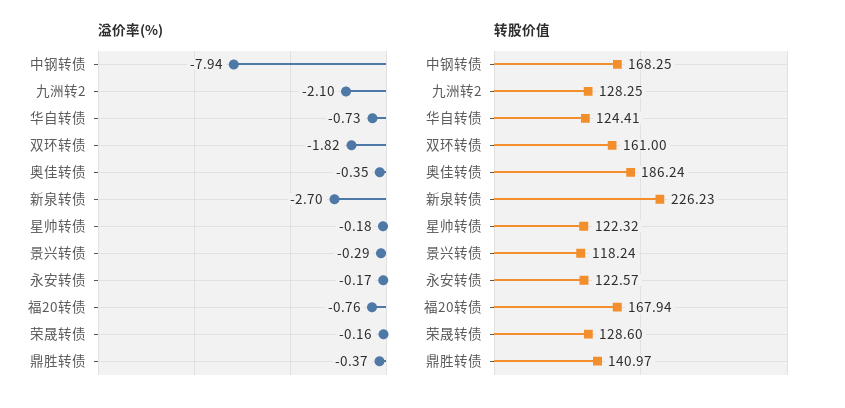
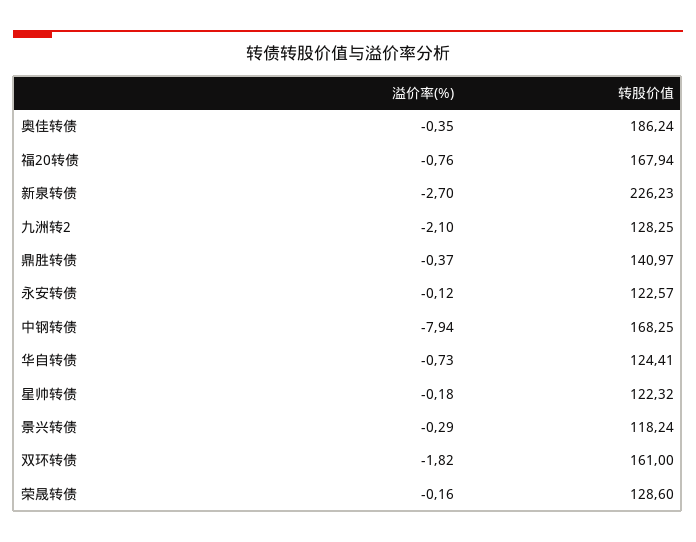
  {
    "溢价率(%)": {
      "中钢转债": -7.94,
      "九洲转2": -2.1,
      "华自转债": -0.73,
      "双环转债": -1.82,
      "奥佳转债": -0.35,
      "新泉转债": -2.7,
      "星帅转债": -0.18,
      "景兴转债": -0.29,
-     "永安转债": -0.17,
+     "永安转债": -0.12,
      "福20转债": -0.76,
      "荣晟转债": -0.16,
      "鼎胜转债": -0.37
    },
    "转股价值": {
      "中钢转债": 168.25,
      "九洲转2": 128.25,
      "华自转债": 124.41,
      "双环转债": 161,
      "奥佳转债": 186.24,
      "新泉转债": 226.23,
      "星帅转债": 122.32,
      "景兴转债": 118.24,
      "永安转债": 122.57,
      "福20转债": 167.94,
      "荣晟转债": 128.6,
      "鼎胜转债": 140.97
    }
  }

